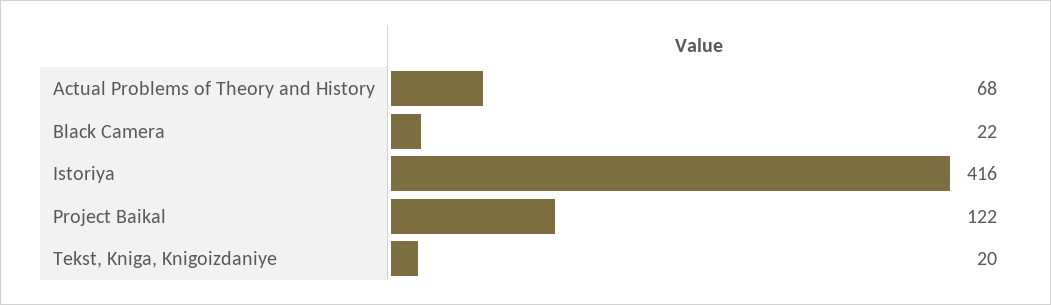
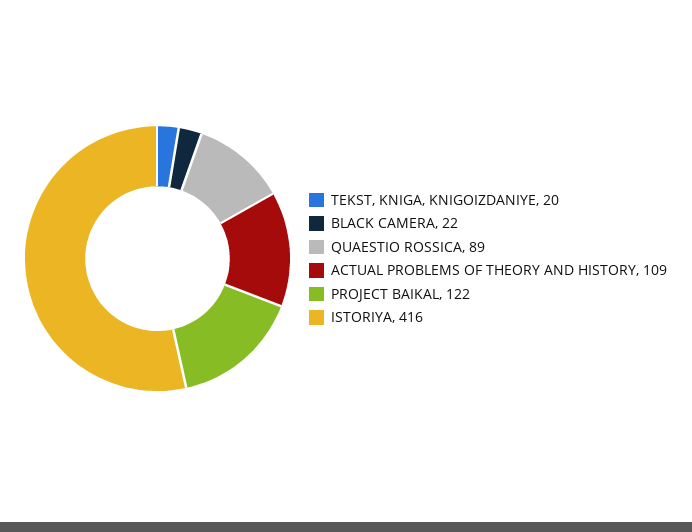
  {
-   "Actual Problems of Theory and History": 68,
+   "Actual Problems of Theory and History": 109,
    "Black Camera": 22,
    "Istoriya": 416,
    "Project Baikal": 122,
-   "Tekst, Kniga, Knigoizdaniye": 20
+   "Tekst, Kniga, Knigoizdaniye": 20,
+   "QUAESTIO ROSSICA": 89
  }

